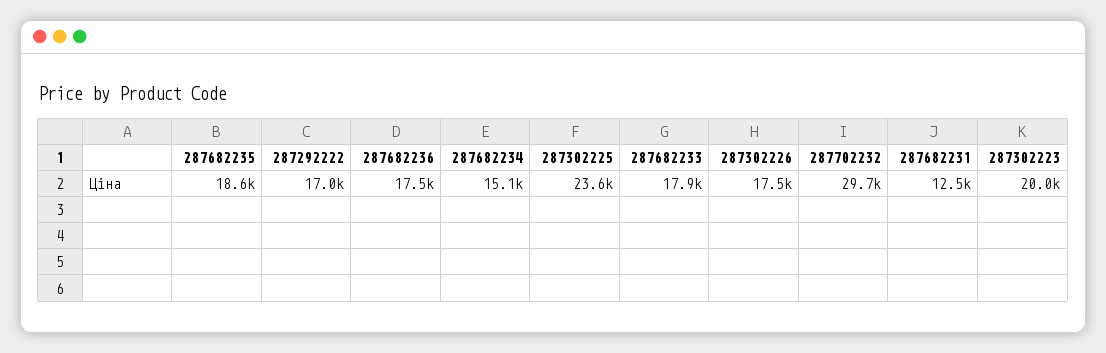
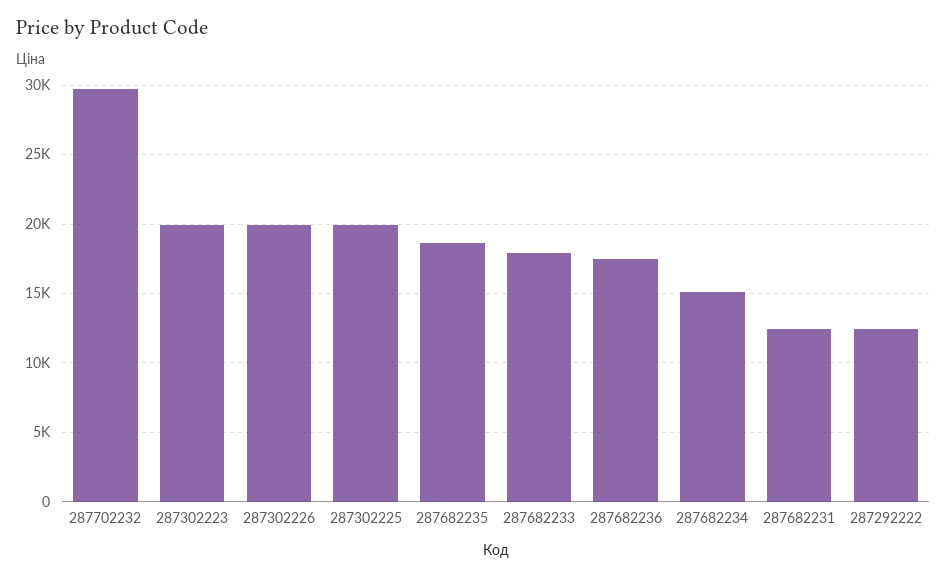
  {
    "287682235": 18600,
-   "287292222": 17000,
+   "287292222": 12500,
    "287682236": 17500,
    "287682234": 15100,
-   "287302225": 23600,
+   "287302225": 20000,
    "287682233": 17900,
-   "287302226": 17500,
+   "287302226": 20000,
    "287702232": 29700,
    "287682231": 12500,
    "287302223": 20000
  }

